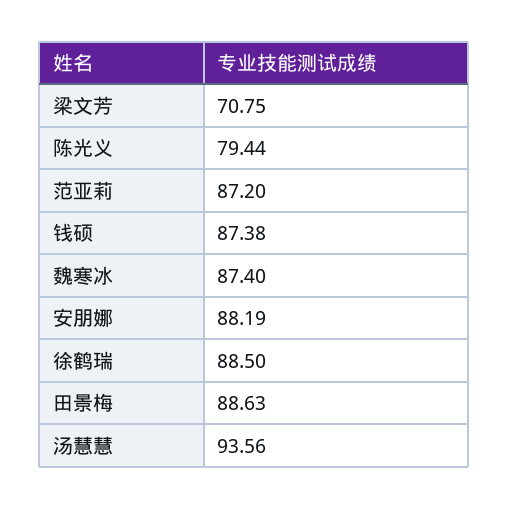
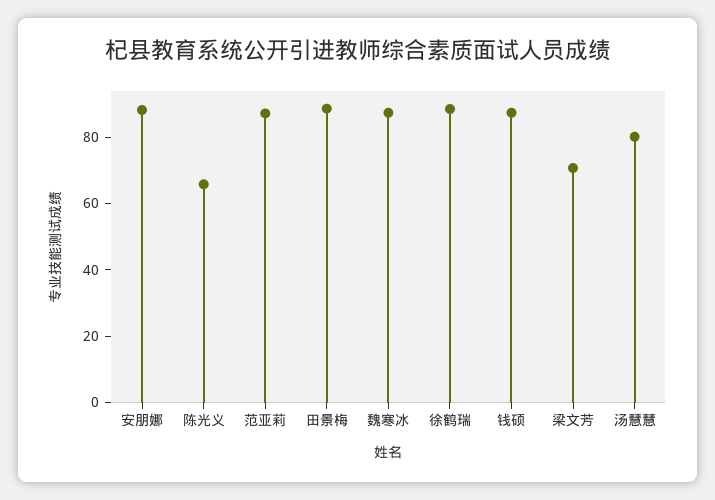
  {
    "梁文芳": 70.75,
-   "陈光义": 79.44,
+   "陈光义": 65,
    "范亚莉": 87.2,
    "钱硕": 87.38,
    "魏寒冰": 87.4,
    "安朋娜": 88.19,
    "徐鹤瑞": 88.5,
    "田景梅": 88.63,
-   "汤慧慧": 93.56
+   "汤慧慧": 80
  }

